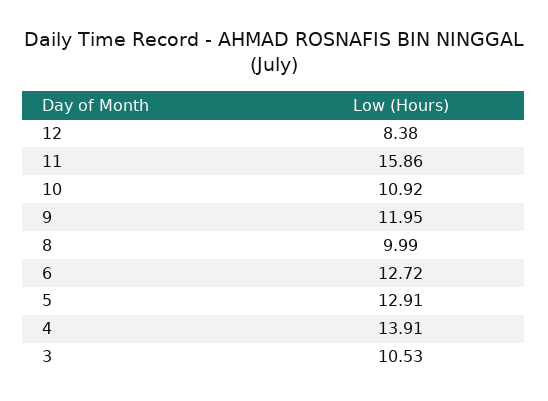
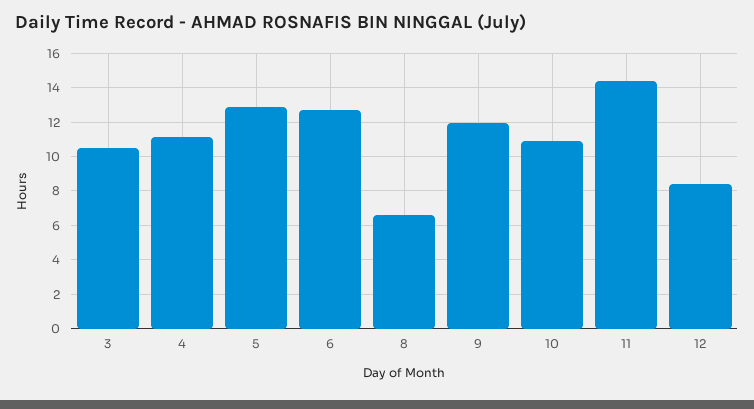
  {
    "12": 8.38,
-   "11": 15.86,
+   "11": 14.5,
    "10": 10.92,
    "9": 11.95,
-   "8": 9.99,
+   "8": 6.5,
    "6": 12.72,
    "5": 12.91,
-   "4": 13.91,
+   "4": 11,
    "3": 10.53
  }

